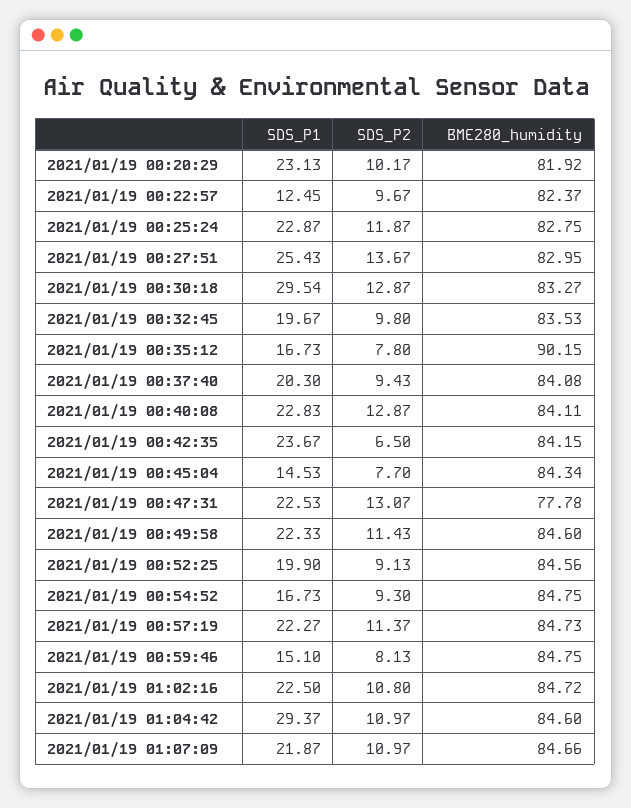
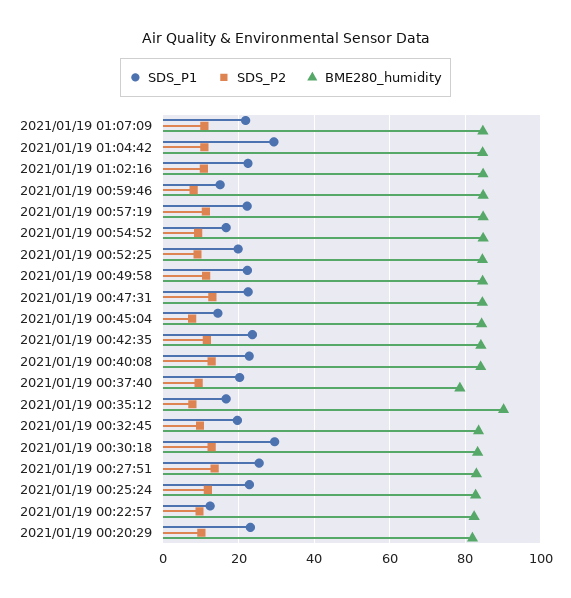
  {
    "SDS_P1": {
      "2021/01/19 00:20:29": 23.13,
      "2021/01/19 00:22:57": 12.45,
      "2021/01/19 00:25:24": 22.87,
      "2021/01/19 00:27:51": 25.43,
      "2021/01/19 00:30:18": 29.54,
      "2021/01/19 00:32:45": 19.67,
      "2021/01/19 00:35:12": 16.73,
      "2021/01/19 00:37:40": 20.3,
      "2021/01/19 00:40:08": 22.83,
      "2021/01/19 00:42:35": 23.67,
      "2021/01/19 00:45:04": 14.53,
      "2021/01/19 00:47:31": 22.53,
      "2021/01/19 00:49:58": 22.33,
      "2021/01/19 00:52:25": 19.9,
      "2021/01/19 00:54:52": 16.73,
      "2021/01/19 00:57:19": 22.27,
      "2021/01/19 00:59:46": 15.1,
      "2021/01/19 01:02:16": 22.5,
      "2021/01/19 01:04:42": 29.37,
      "2021/01/19 01:07:09": 21.87
    },
    "SDS_P2": {
      "2021/01/19 00:20:29": 10.17,
      "2021/01/19 00:22:57": 9.67,
      "2021/01/19 00:25:24": 11.87,
      "2021/01/19 00:27:51": 13.67,
      "2021/01/19 00:30:18": 12.87,
      "2021/01/19 00:32:45": 9.8,
      "2021/01/19 00:35:12": 7.8,
      "2021/01/19 00:37:40": 9.43,
      "2021/01/19 00:40:08": 12.87,
-     "2021/01/19 00:42:35": 6.5,
+     "2021/01/19 00:42:35": 12,
      "2021/01/19 00:45:04": 7.7,
      "2021/01/19 00:47:31": 13.07,
      "2021/01/19 00:49:58": 11.43,
      "2021/01/19 00:52:25": 9.13,
      "2021/01/19 00:54:52": 9.3,
      "2021/01/19 00:57:19": 11.37,
      "2021/01/19 00:59:46": 8.13,
      "2021/01/19 01:02:16": 10.8,
      "2021/01/19 01:04:42": 10.97,
      "2021/01/19 01:07:09": 10.97
    },
    "BME280_humidity": {
      "2021/01/19 00:20:29": 81.92,
      "2021/01/19 00:22:57": 82.37,
      "2021/01/19 00:25:24": 82.75,
      "2021/01/19 00:27:51": 82.95,
      "2021/01/19 00:30:18": 83.27,
      "2021/01/19 00:32:45": 83.53,
      "2021/01/19 00:35:12": 90.15,
-     "2021/01/19 00:37:40": 84.08,
+     "2021/01/19 00:37:40": 78,
      "2021/01/19 00:40:08": 84.11,
      "2021/01/19 00:42:35": 84.15,
      "2021/01/19 00:45:04": 84.34,
-     "2021/01/19 00:47:31": 77.78,
+     "2021/01/19 00:47:31": 84,
      "2021/01/19 00:49:58": 84.6,
      "2021/01/19 00:52:25": 84.56,
      "2021/01/19 00:54:52": 84.75,
      "2021/01/19 00:57:19": 84.73,
      "2021/01/19 00:59:46": 84.75,
      "2021/01/19 01:02:16": 84.72,
      "2021/01/19 01:04:42": 84.6,
      "2021/01/19 01:07:09": 84.66
    }
  }

